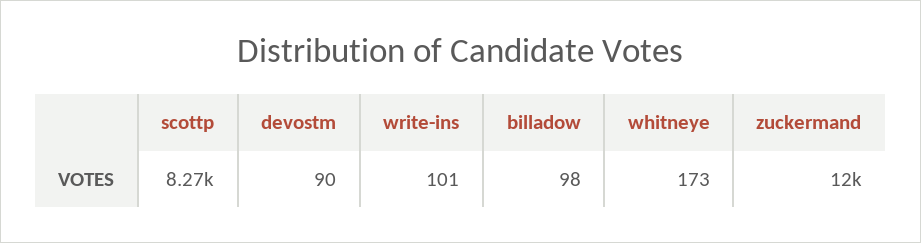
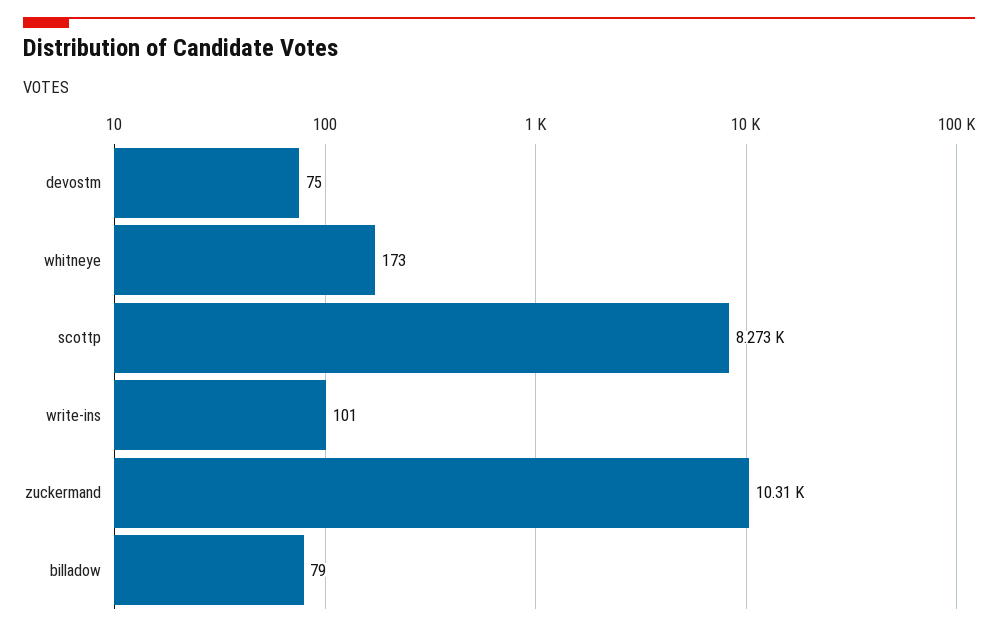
  {
    "scottp": 8273,
-   "devostm": 90,
+   "devostm": 75,
    "write-ins": 101,
-   "billadow": 98,
+   "billadow": 79,
    "whitneye": 173,
-   "zuckermand": 12000
+   "zuckermand": 10310
  }

